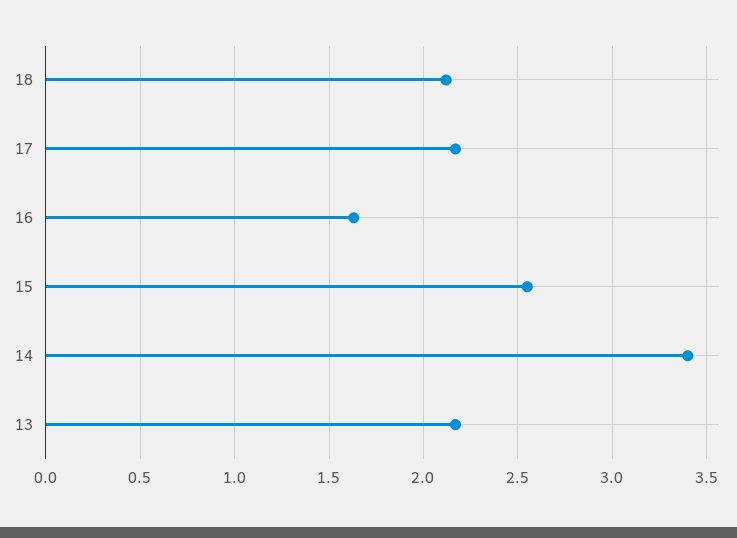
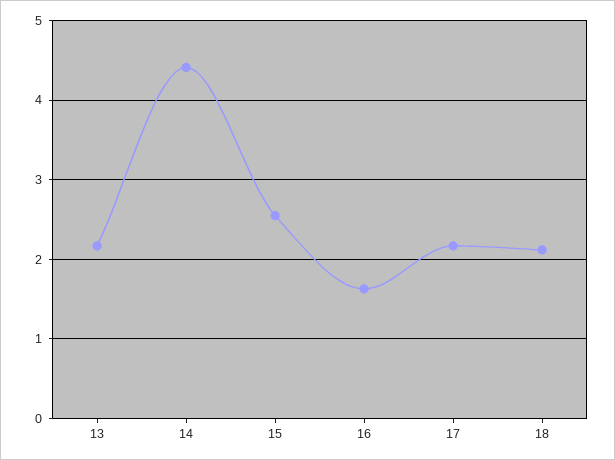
  {
    "18": 2.1,
    "17": 2.15,
    "16": 1.65,
    "15": 2.55,
-   "14": 3.4,
+   "14": 4.4,
    "13": 2.15
  }

